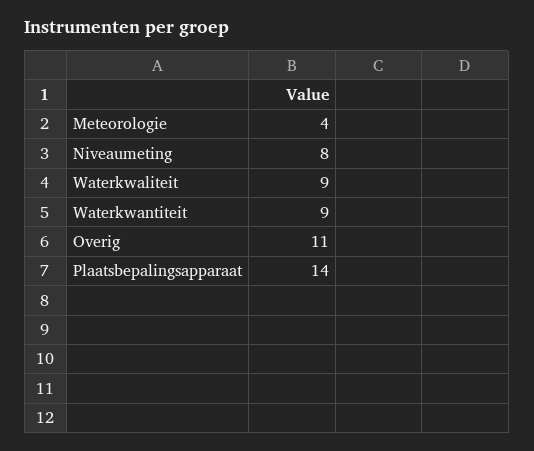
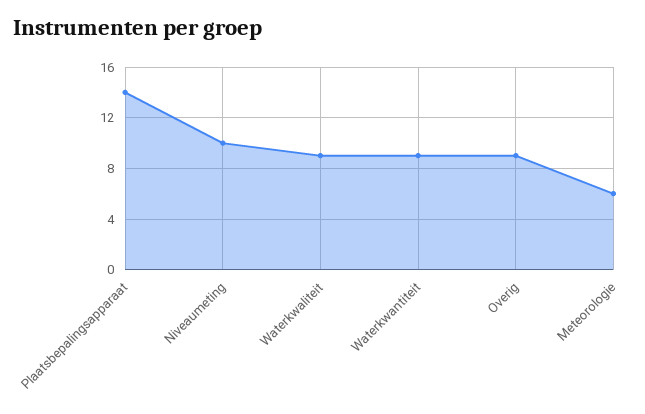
  {
-   "Meteorologie": 4,
+   "Meteorologie": 6,
-   "Niveaumeting": 8,
+   "Niveaumeting": 10,
    "Waterkwaliteit": 9,
    "Waterkwantiteit": 9,
-   "Overig": 11,
+   "Overig": 9,
    "Plaatsbepalingsapparaat": 14
  }

